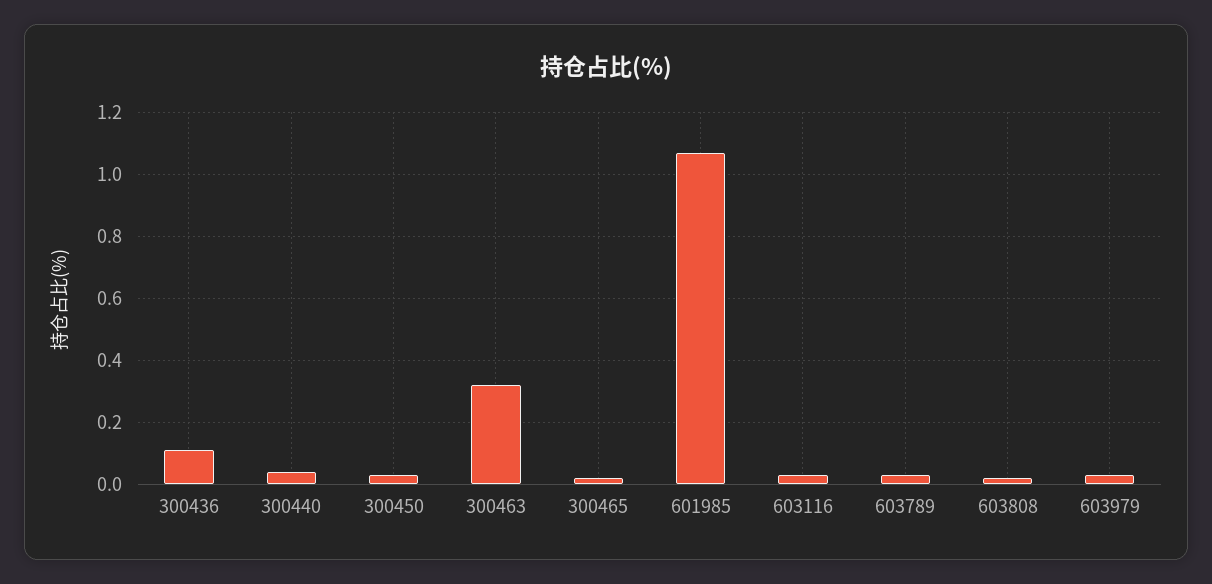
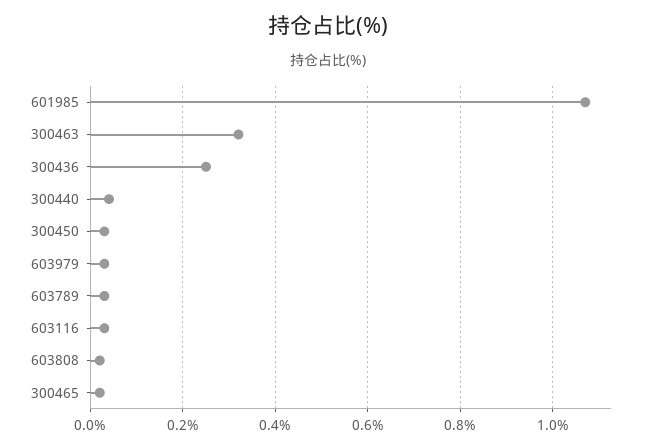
  {
-   "300436": 0.1,
+   "300436": 0.25,
    "300440": 0.05,
    "300450": 0.05,
    "300463": 0.3,
    "300465": 0,
    "601985": 1.05,
    "603116": 0.05,
    "603789": 0.05,
    "603808": 0,
    "603979": 0.05
  }

